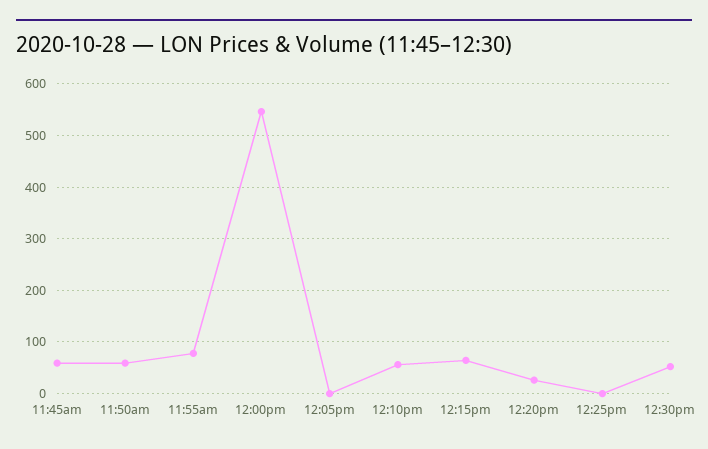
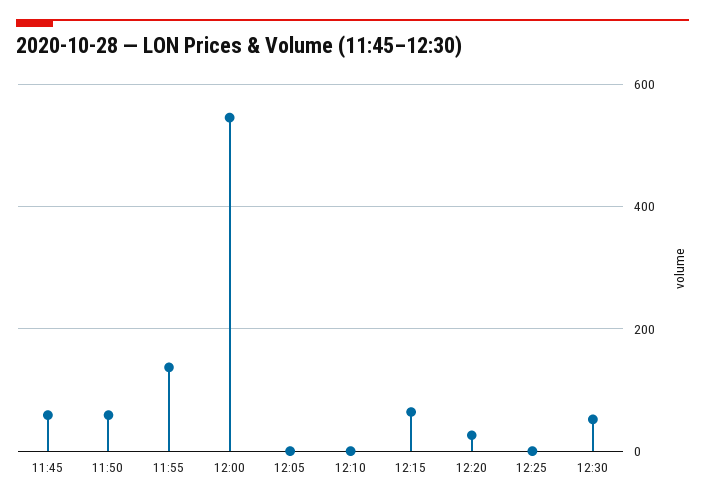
  {
    "11:45am": 60,
    "11:50am": 60,
-   "11:55am": 80,
+   "11:55am": 140,
    "12:00pm": 540,
    "12:05pm": 0,
-   "12:10pm": 60,
+   "12:10pm": 0,
    "12:15pm": 60,
    "12:20pm": 20,
    "12:25pm": 0,
    "12:30pm": 60
  }

